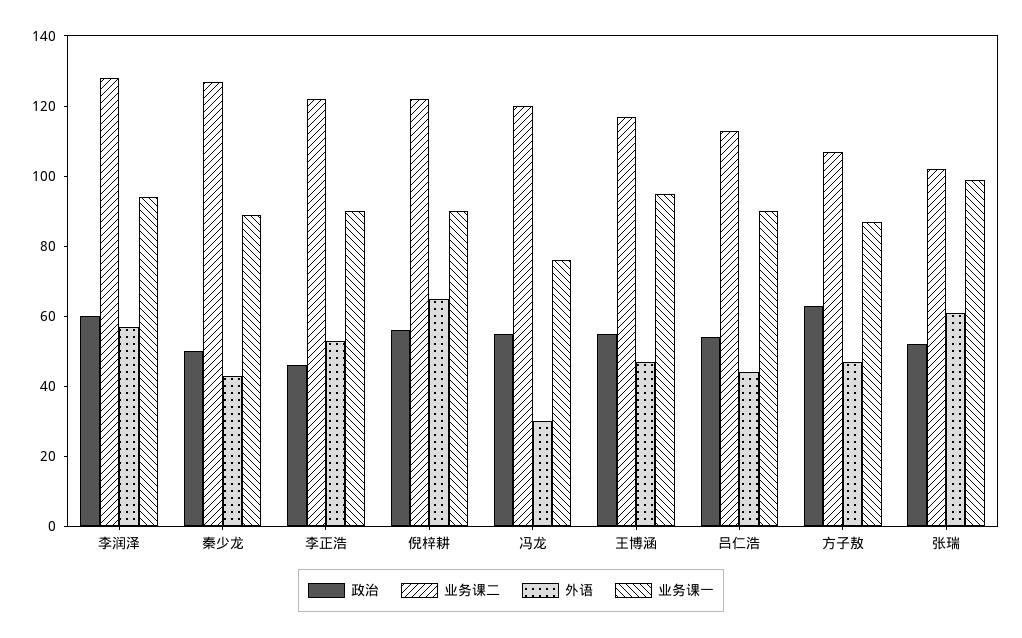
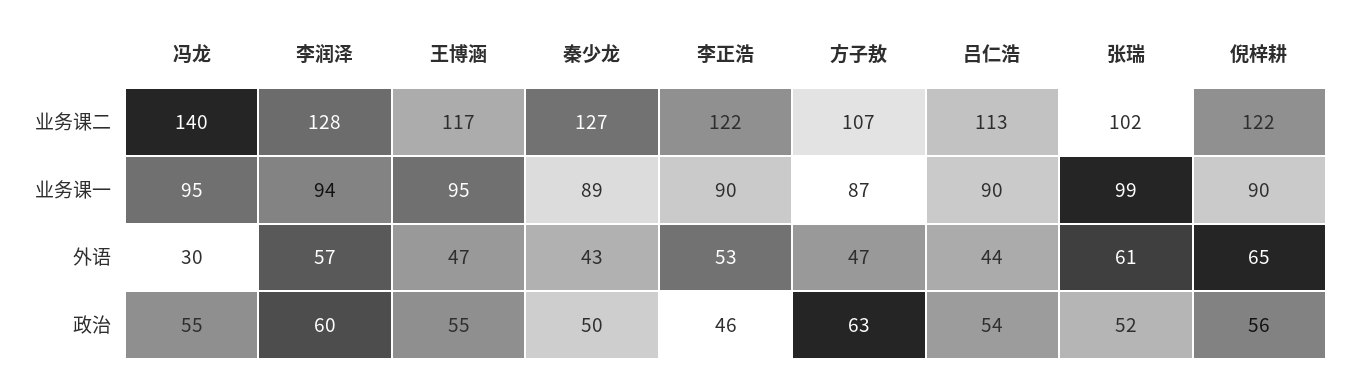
  {
    "政治": {
      "李润泽": 60,
      "秦少龙": 50,
      "李正浩": 46,
      "倪梓耕": 56,
      "冯龙": 55,
      "王博涵": 55,
      "吕仁浩": 54,
      "方子敖": 63,
      "张瑞": 52
    },
    "业务课二": {
      "李润泽": 128,
      "秦少龙": 127,
      "李正浩": 122,
      "倪梓耕": 122,
-     "冯龙": 120,
+     "冯龙": 140,
      "王博涵": 117,
      "吕仁浩": 113,
      "方子敖": 107,
      "张瑞": 102
    },
    "外语": {
      "李润泽": 57,
      "秦少龙": 43,
      "李正浩": 53,
      "倪梓耕": 65,
      "冯龙": 30,
      "王博涵": 47,
      "吕仁浩": 44,
      "方子敖": 47,
      "张瑞": 61
    },
    "业务课一": {
      "李润泽": 94,
      "秦少龙": 89,
      "李正浩": 90,
      "倪梓耕": 90,
-     "冯龙": 75,
+     "冯龙": 95,
      "王博涵": 95,
      "吕仁浩": 90,
      "方子敖": 87,
      "张瑞": 99
    }
  }

